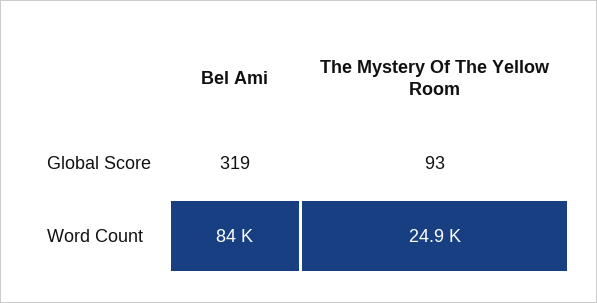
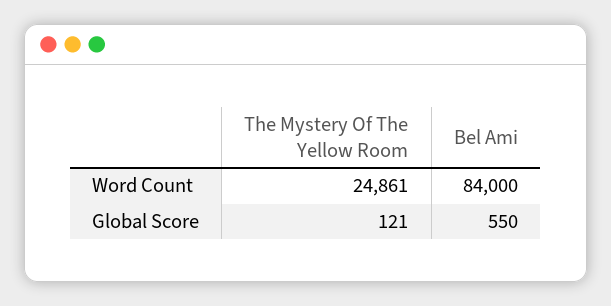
  {
    "Bel Ami": {
-     "Global Score": 319,
+     "Global Score": 550,
      "Word Count": 84000
    },
    "The Mystery Of The Yellow Room": {
-     "Global Score": 93,
+     "Global Score": 121,
      "Word Count": 24861
    }
  }

